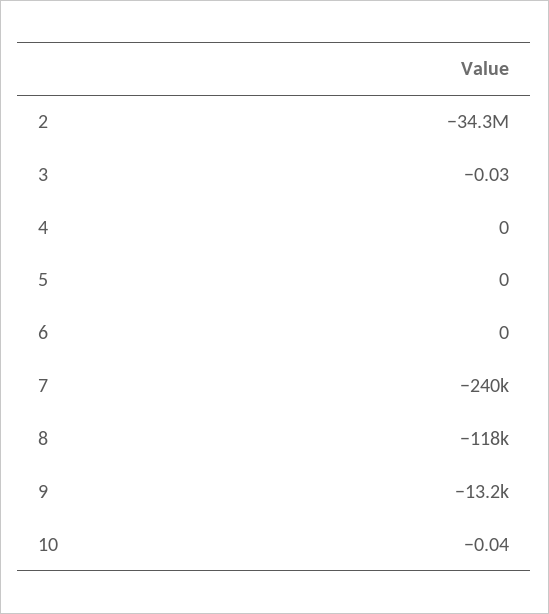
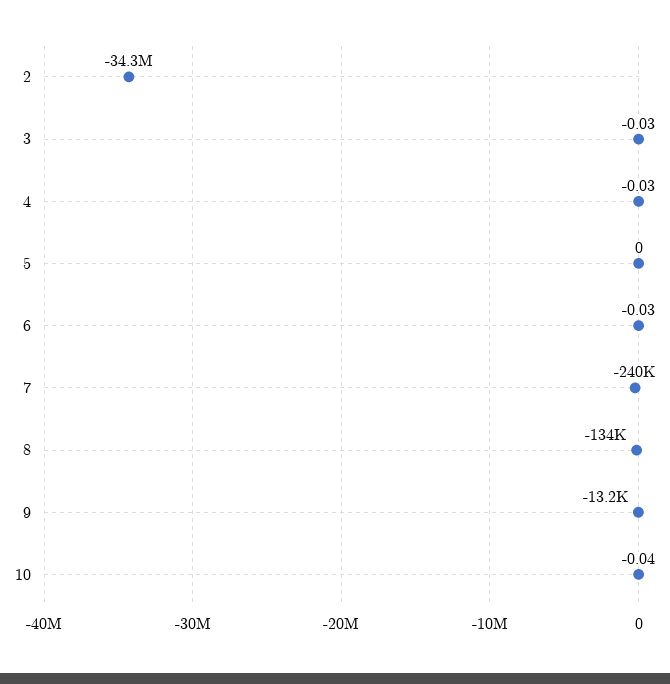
  {
    "2": -34300000,
    "3": -0.03,
-   "4": 0,
+   "4": -0.03,
    "5": 0,
-   "6": 0,
+   "6": -0.03,
    "7": -240000,
-   "8": -118000,
+   "8": -134000,
    "9": -13200,
    "10": -0.04
  }

